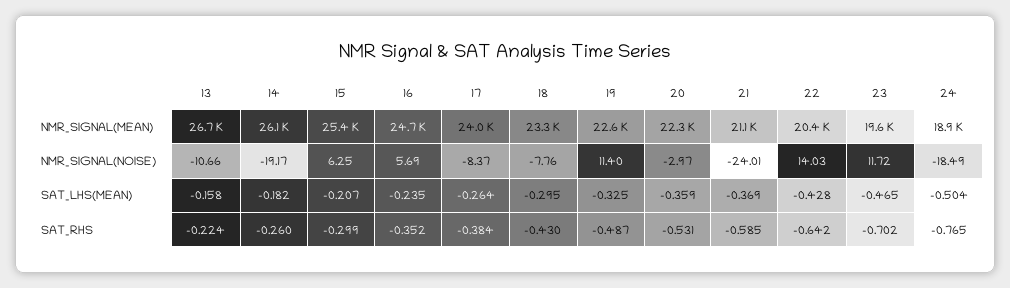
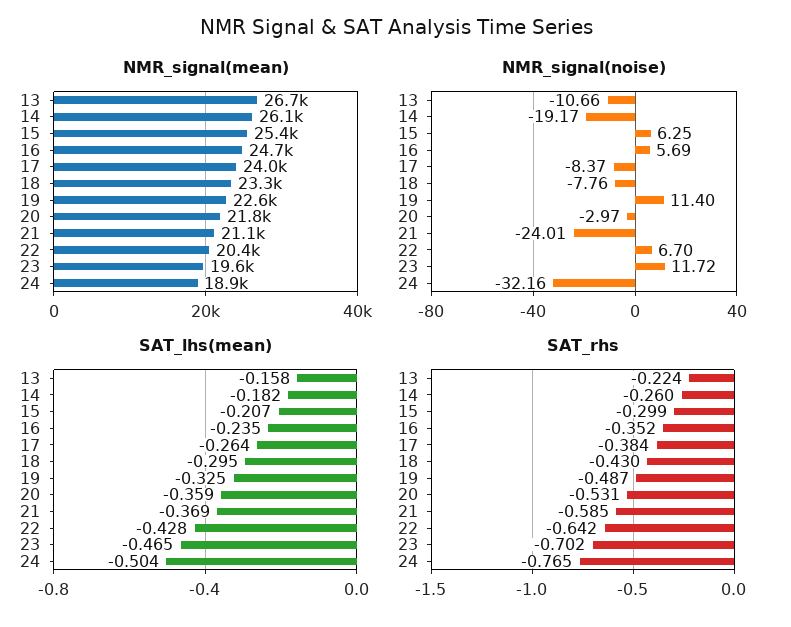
  {
    "NMR_SIGNAL(MEAN)": {
      "13": 26700,
      "14": 26100,
      "15": 25400,
      "16": 24700,
      "17": 24000,
      "18": 23300,
      "19": 22600,
-     "20": 22300,
+     "20": 21800,
      "21": 21100,
      "22": 20400,
      "23": 19600,
      "24": 18900
    },
    "NMR_SIGNAL(NOISE)": {
      "13": -10.66,
      "14": -19.17,
      "15": 6.25,
      "16": 5.69,
      "17": -8.37,
      "18": -7.76,
      "19": 11.4,
      "20": -2.97,
      "21": -24.01,
-     "22": 14.03,
+     "22": 6.7,
      "23": 11.72,
-     "24": -18.49
+     "24": -32.16
    },
    "SAT_LHS(MEAN)": {
      "13": -0.158,
      "14": -0.182,
      "15": -0.207,
      "16": -0.235,
      "17": -0.264,
      "18": -0.295,
      "19": -0.325,
      "20": -0.359,
      "21": -0.369,
      "22": -0.428,
      "23": -0.465,
      "24": -0.504
    },
    "SAT_RHS": {
      "13": -0.224,
      "14": -0.26,
      "15": -0.299,
      "16": -0.352,
      "17": -0.384,
      "18": -0.43,
      "19": -0.487,
      "20": -0.531,
      "21": -0.585,
      "22": -0.642,
      "23": -0.702,
      "24": -0.765
    }
  }

